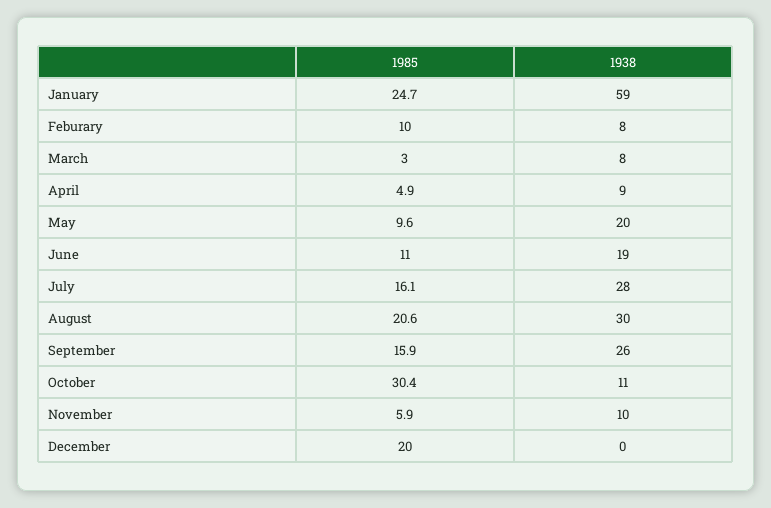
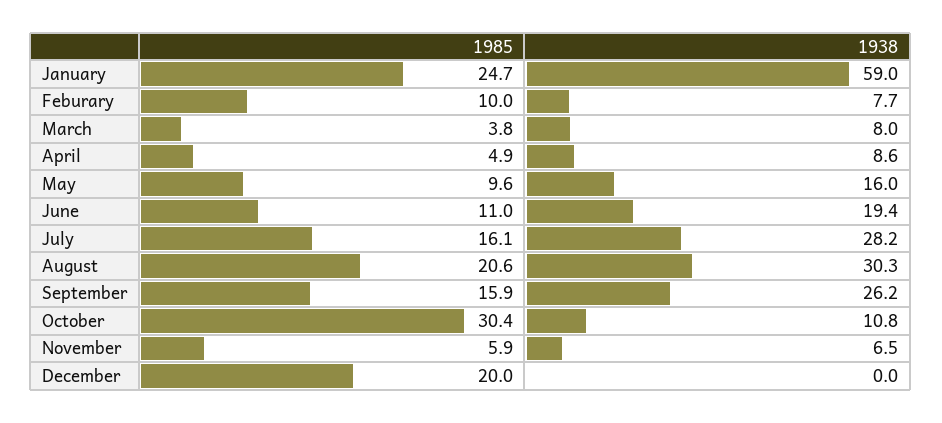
  {
    "1985": {
      "January": 24.7,
      "Feburary": 10,
-     "March": 3,
+     "March": 3.8,
      "April": 4.9,
      "May": 9.6,
      "June": 11,
      "July": 16.1,
      "August": 20.6,
      "September": 15.9,
      "October": 30.4,
      "November": 5.9,
      "December": 20
    },
    "1938": {
      "January": 59,
      "Feburary": 7.7,
      "March": 8,
      "April": 8.6,
-     "May": 20,
+     "May": 16,
      "June": 19.4,
      "July": 28.2,
      "August": 30.3,
      "September": 26.2,
      "October": 10.8,
-     "November": 10,
+     "November": 6.5,
      "December": 0
    }
  }

